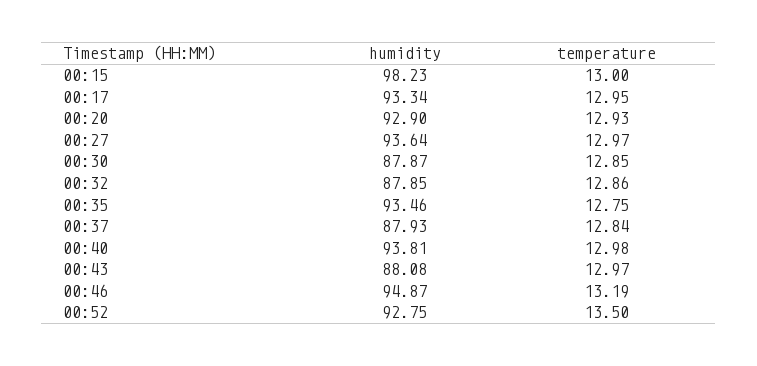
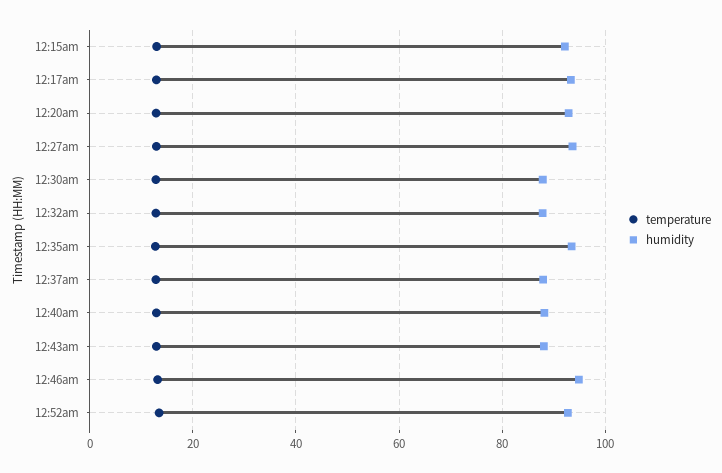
  {
    "humidity": {
-     "00:15": 98.23,
+     "00:15": 92,
      "00:17": 93.34,
      "00:20": 92.9,
      "00:27": 93.64,
      "00:30": 87.87,
      "00:32": 87.85,
      "00:35": 93.46,
      "00:37": 87.93,
-     "00:40": 93.81,
+     "00:40": 88,
      "00:43": 88.08,
      "00:46": 94.87,
      "00:52": 92.75
    },
    "temperature": {
      "00:15": 13,
      "00:17": 12.95,
      "00:20": 12.93,
      "00:27": 12.97,
      "00:30": 12.85,
      "00:32": 12.86,
      "00:35": 12.75,
      "00:37": 12.84,
      "00:40": 12.98,
      "00:43": 12.97,
      "00:46": 13.19,
      "00:52": 13.5
    }
  }

